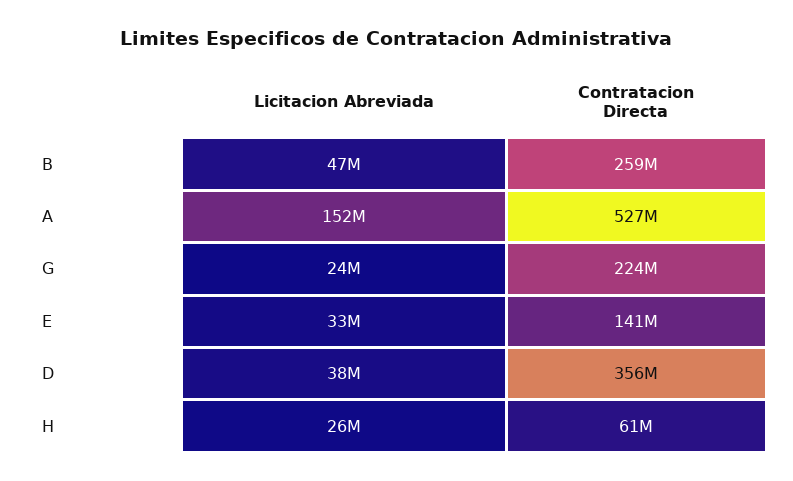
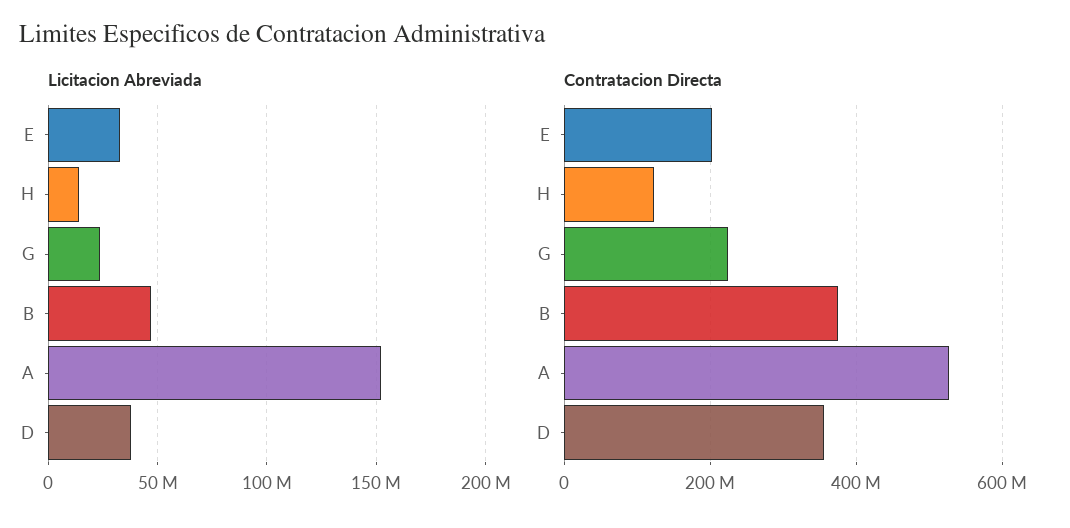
  {
    "Licitacion Abreviada": {
      "B": 47000000,
      "A": 152000000,
      "G": 24000000,
      "E": 33000000,
      "D": 38000000,
-     "H": 26000000
+     "H": 15000000
    },
    "Contratacion Directa": {
-     "B": 259000000,
+     "B": 380000000,
      "A": 527000000,
      "G": 224000000,
-     "E": 141000000,
+     "E": 200000000,
      "D": 356000000,
-     "H": 61000000
+     "H": 120000000
    }
  }

